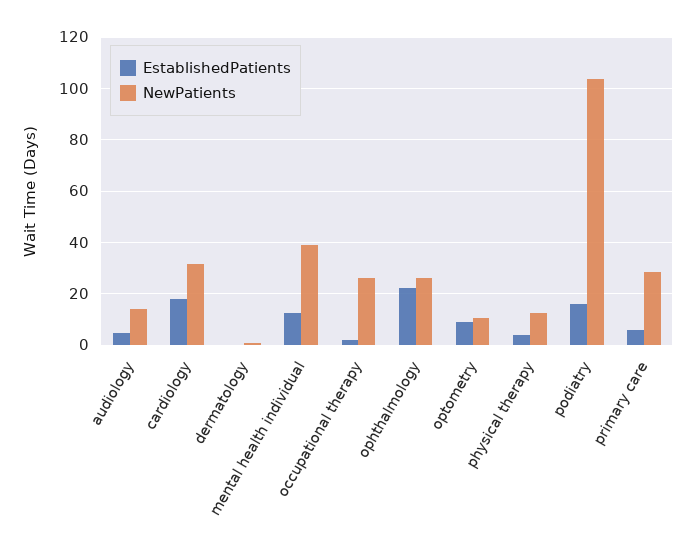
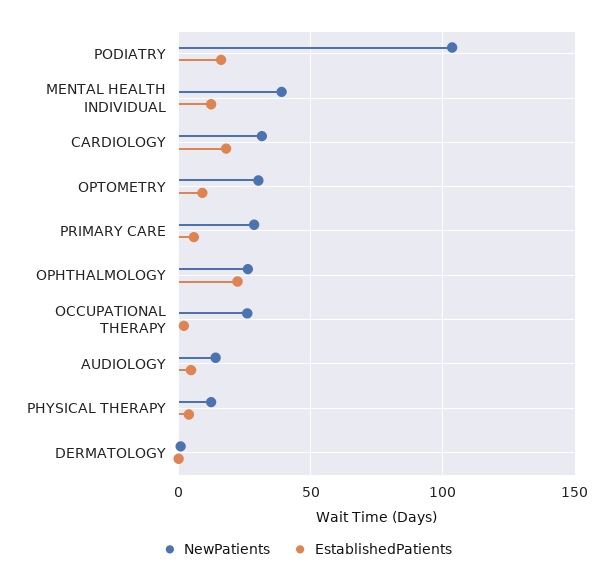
  {
    "EstablishedPatients": {
      "audiology": 5,
      "cardiology": 17.5,
      "dermatology": 0,
      "mental health individual": 12.5,
      "occupational therapy": 2.5,
      "ophthalmology": 22.5,
      "optometry": 10,
      "physical therapy": 5,
      "podiatry": 15,
      "primary care": 5
    },
    "NewPatients": {
      "audiology": 15,
      "cardiology": 32.5,
      "dermatology": 0,
      "mental health individual": 40,
      "occupational therapy": 25,
      "ophthalmology": 25,
-     "optometry": 10,
+     "optometry": 30,
      "physical therapy": 12.5,
      "podiatry": 102.5,
      "primary care": 27.5
    }
  }

